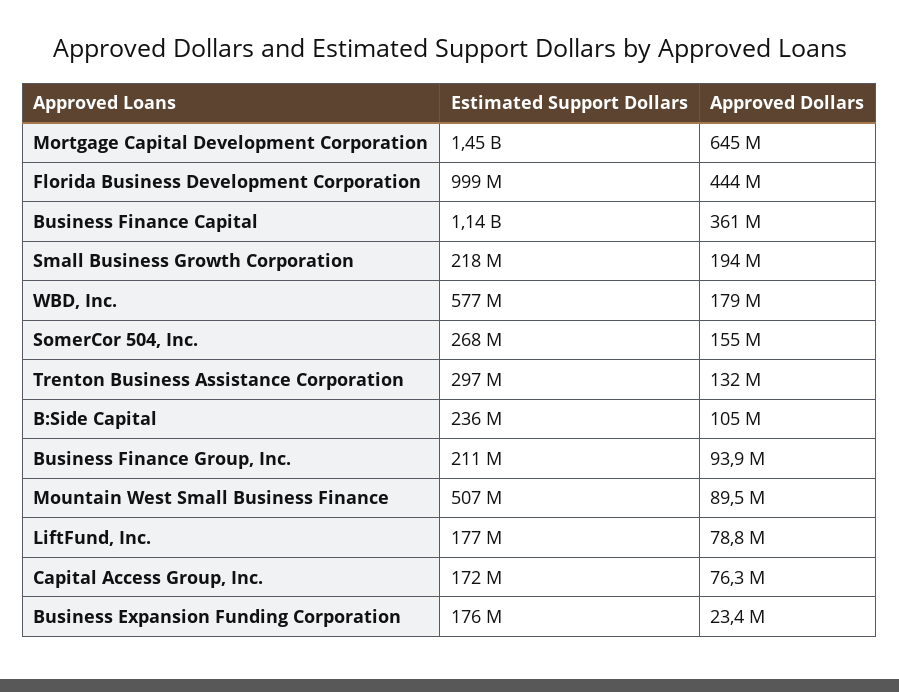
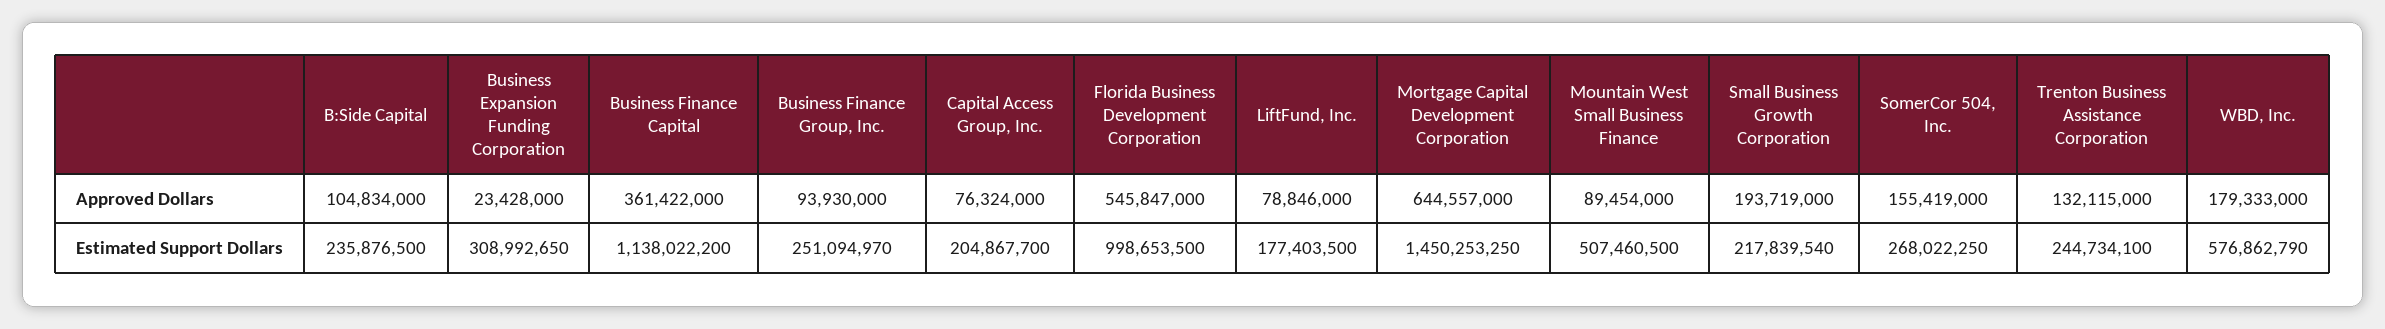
  {
    "Estimated Support Dollars": {
      "Mortgage Capital Development Corporation": 1450253250,
      "Florida Business Development Corporation": 998653500,
      "Business Finance Capital": 1138022200,
      "Small Business Growth Corporation": 217839540,
      "WBD, Inc.": 576862790,
      "SomerCor 504, Inc.": 268022250,
-     "Trenton Business Assistance Corporation": 297000000,
+     "Trenton Business Assistance Corporation": 244734100,
      "B:Side Capital": 235876500,
-     "Business Finance Group, Inc.": 211000000,
+     "Business Finance Group, Inc.": 251094970,
      "Mountain West Small Business Finance": 507460500,
      "LiftFund, Inc.": 177403500,
-     "Capital Access Group, Inc.": 172000000,
+     "Capital Access Group, Inc.": 204867700,
-     "Business Expansion Funding Corporation": 176000000
+     "Business Expansion Funding Corporation": 308992650
    },
    "Approved Dollars": {
      "Mortgage Capital Development Corporation": 644557000,
-     "Florida Business Development Corporation": 444000000,
+     "Florida Business Development Corporation": 545847000,
      "Business Finance Capital": 361422000,
      "Small Business Growth Corporation": 193719000,
      "WBD, Inc.": 179333000,
      "SomerCor 504, Inc.": 155419000,
      "Trenton Business Assistance Corporation": 132115000,
      "B:Side Capital": 104834000,
      "Business Finance Group, Inc.": 93930000,
      "Mountain West Small Business Finance": 89454000,
      "LiftFund, Inc.": 78846000,
      "Capital Access Group, Inc.": 76324000,
      "Business Expansion Funding Corporation": 23428000
    }
  }

